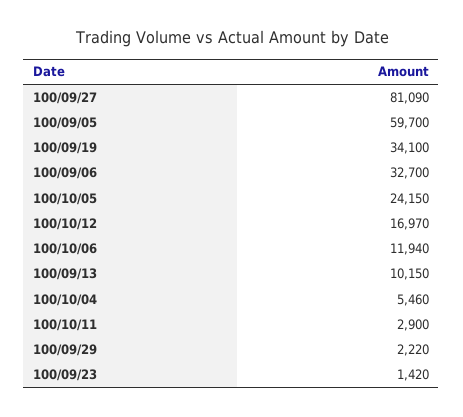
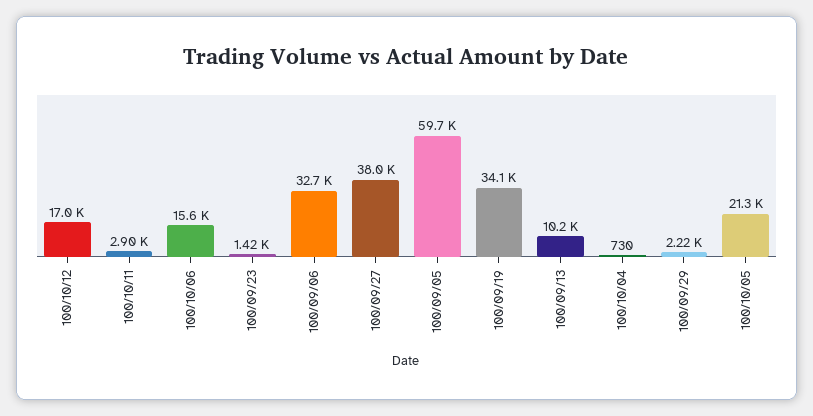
  {
-   "100/09/27": 81090,
+   "100/09/27": 38000,
    "100/09/05": 59700,
    "100/09/19": 34100,
    "100/09/06": 32700,
-   "100/10/05": 24150,
+   "100/10/05": 21300,
    "100/10/12": 16970,
-   "100/10/06": 11940,
+   "100/10/06": 15600,
    "100/09/13": 10150,
-   "100/10/04": 5460,
+   "100/10/04": 730,
    "100/10/11": 2900,
    "100/09/29": 2220,
    "100/09/23": 1420
  }

